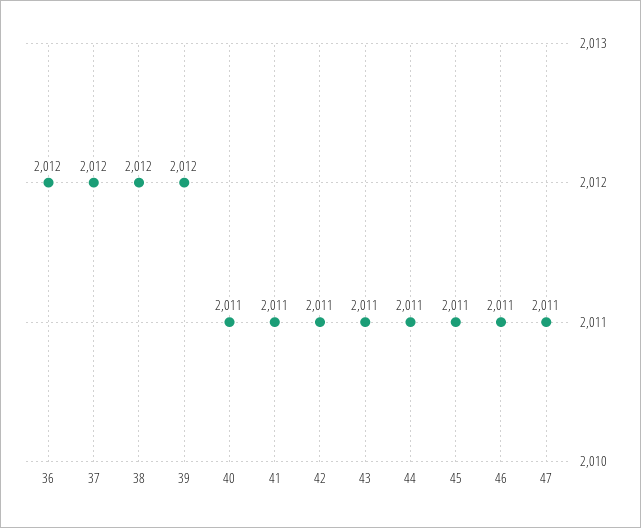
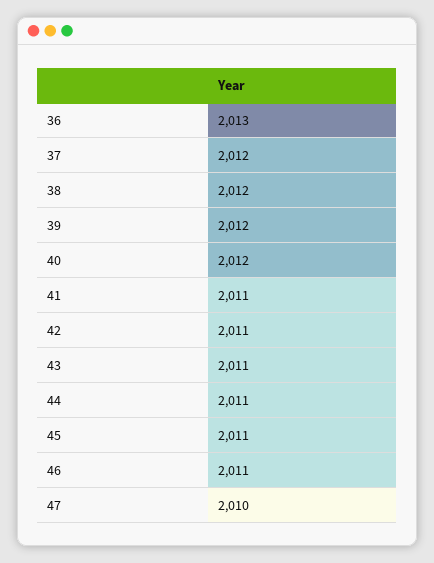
  {
-   "36": 2012,
+   "36": 2013,
    "37": 2012,
    "38": 2012,
    "39": 2012,
-   "40": 2011,
+   "40": 2012,
    "41": 2011,
    "42": 2011,
    "43": 2011,
    "44": 2011,
    "45": 2011,
    "46": 2011,
-   "47": 2011
+   "47": 2010
  }

